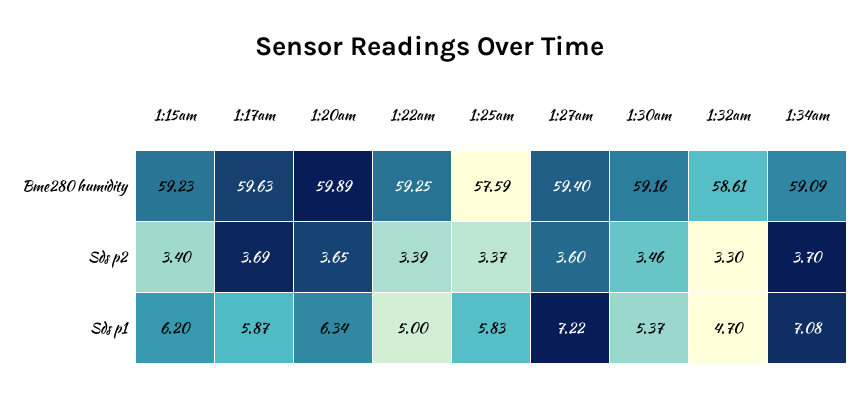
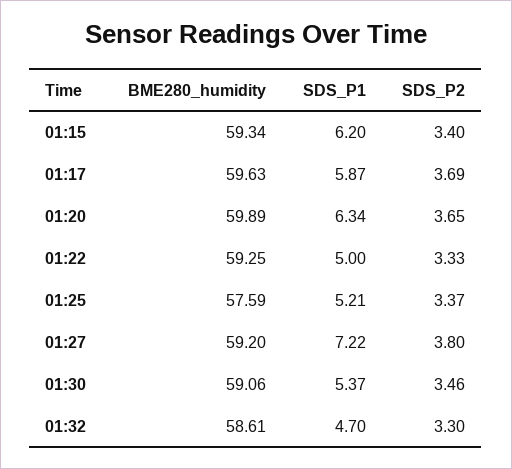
  {
    "1:15am": {
-     "Bme280 humidity": 59.23,
+     "Bme280 humidity": 59.34,
      "Sds p2": 3.4,
      "Sds p1": 6.2
    },
    "1:17am": {
      "Bme280 humidity": 59.63,
      "Sds p2": 3.69,
      "Sds p1": 5.87
    },
    "1:20am": {
      "Bme280 humidity": 59.89,
      "Sds p2": 3.65,
      "Sds p1": 6.34
    },
    "1:22am": {
      "Bme280 humidity": 59.25,
-     "Sds p2": 3.39,
+     "Sds p2": 3.33,
      "Sds p1": 5
    },
    "1:25am": {
      "Bme280 humidity": 57.59,
      "Sds p2": 3.37,
-     "Sds p1": 5.83
+     "Sds p1": 5.21
    },
    "1:27am": {
-     "Bme280 humidity": 59.4,
+     "Bme280 humidity": 59.2,
-     "Sds p2": 3.6,
+     "Sds p2": 3.8,
      "Sds p1": 7.22
    },
    "1:30am": {
-     "Bme280 humidity": 59.16,
+     "Bme280 humidity": 59.06,
      "Sds p2": 3.46,
      "Sds p1": 5.37
    },
    "1:32am": {
      "Bme280 humidity": 58.61,
      "Sds p2": 3.3,
      "Sds p1": 4.7
-   },
+   }
-   "1:34am": {
-     "Bme280 humidity": 59.09,
-     "Sds p2": 3.7,
-     "Sds p1": 7.08
-   }
  }

